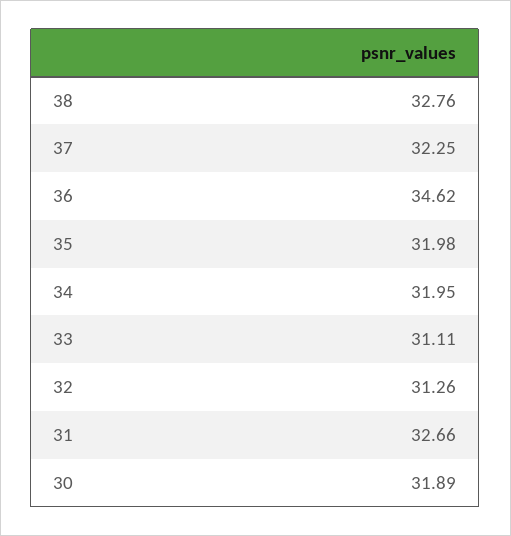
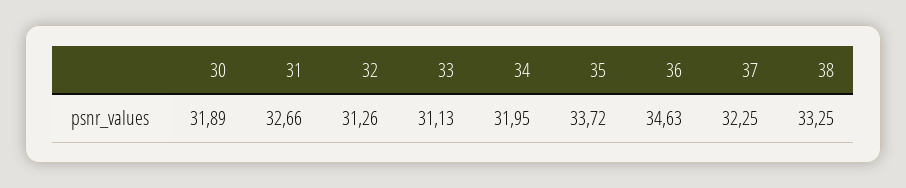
  {
-   "38": 32.76,
+   "38": 33.25,
    "37": 32.25,
-   "36": 34.62,
+   "36": 34.63,
-   "35": 31.98,
+   "35": 33.72,
    "34": 31.95,
-   "33": 31.11,
+   "33": 31.13,
    "32": 31.26,
    "31": 32.66,
    "30": 31.89
  }

